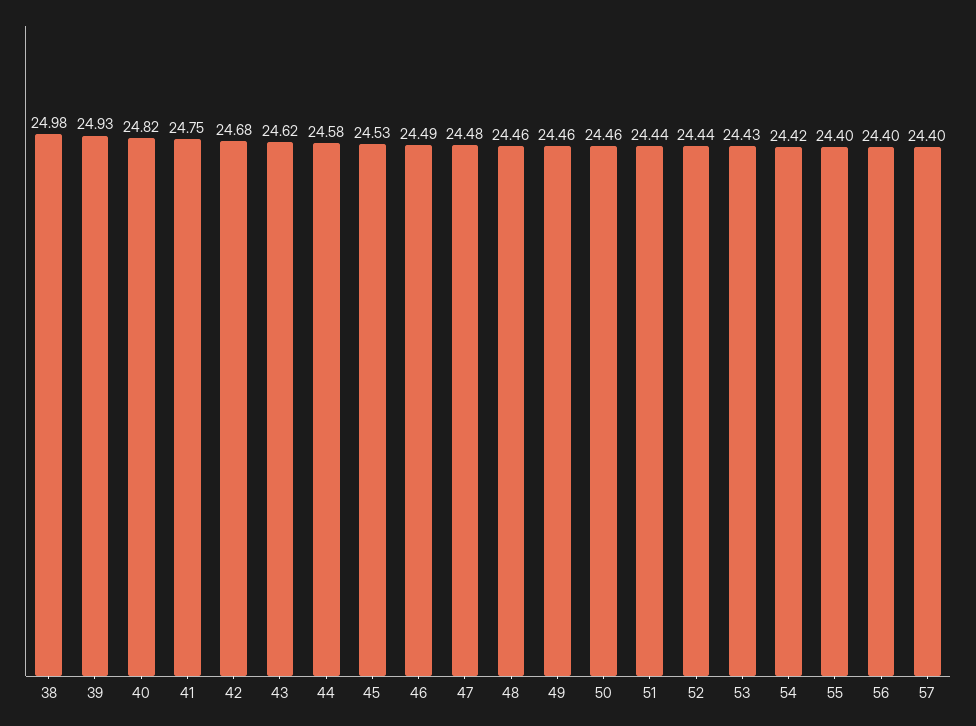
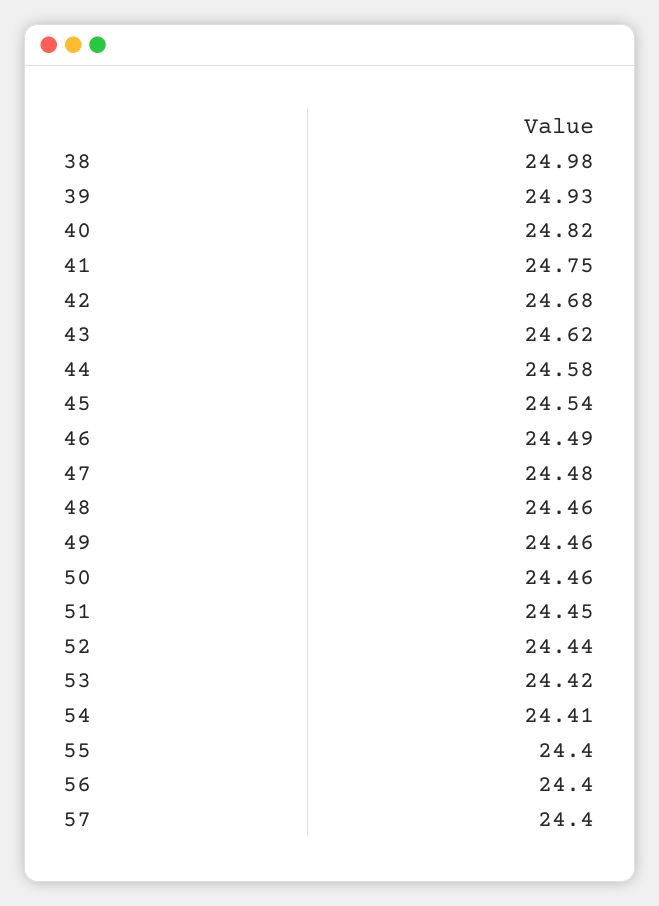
  {
    "38": 24.98,
    "39": 24.93,
    "40": 24.82,
    "41": 24.75,
    "42": 24.68,
    "43": 24.62,
    "44": 24.58,
-   "45": 24.53,
+   "45": 24.54,
    "46": 24.49,
    "47": 24.48,
    "48": 24.46,
    "49": 24.46,
    "50": 24.46,
-   "51": 24.44,
+   "51": 24.45,
    "52": 24.44,
-   "53": 24.43,
+   "53": 24.42,
-   "54": 24.42,
+   "54": 24.41,
    "55": 24.4,
    "56": 24.4,
    "57": 24.4
  }

